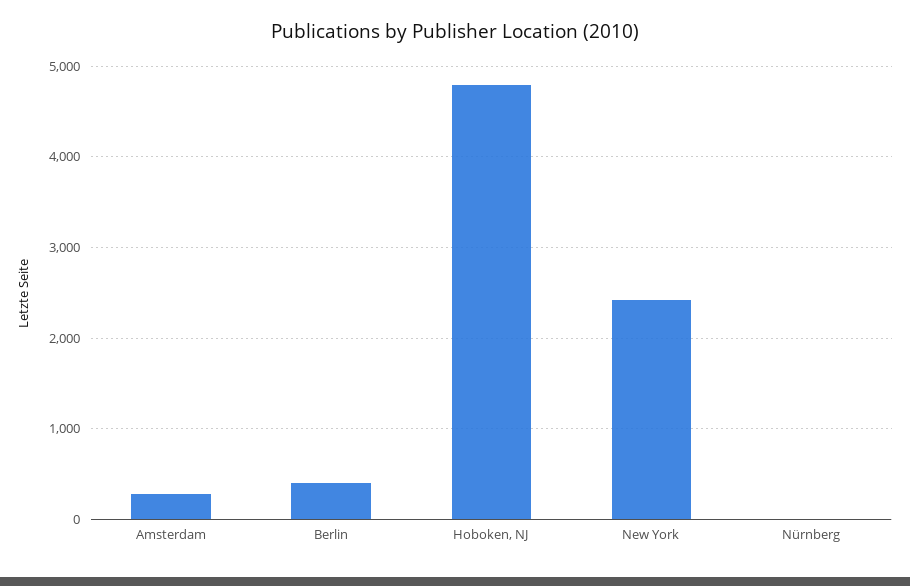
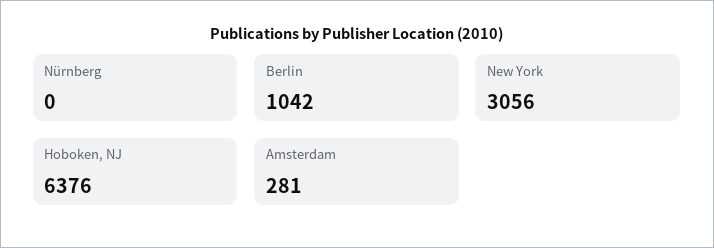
  {
    "Amsterdam": 281,
-   "Berlin": 400,
+   "Berlin": 1042,
-   "Hoboken, NJ": 4800,
+   "Hoboken, NJ": 6376,
-   "New York": 2400,
+   "New York": 3056,
    "Nürnberg": 0
  }

